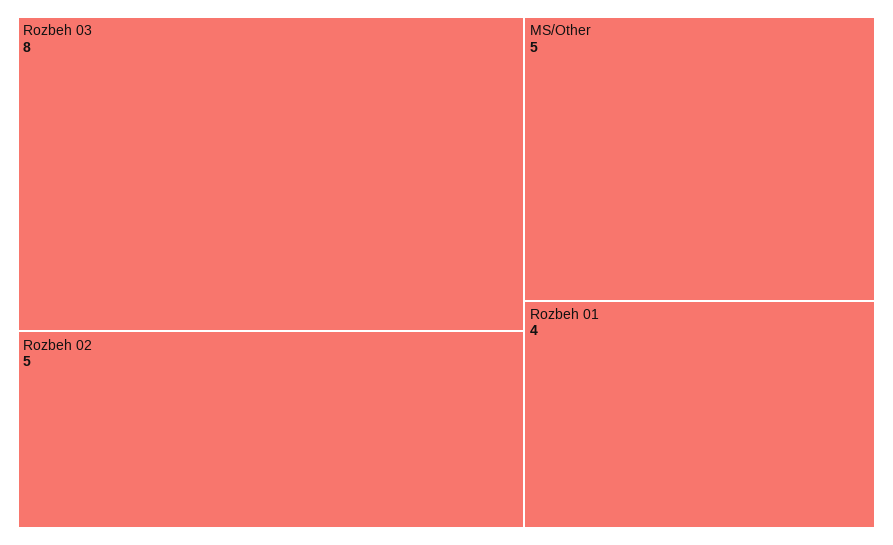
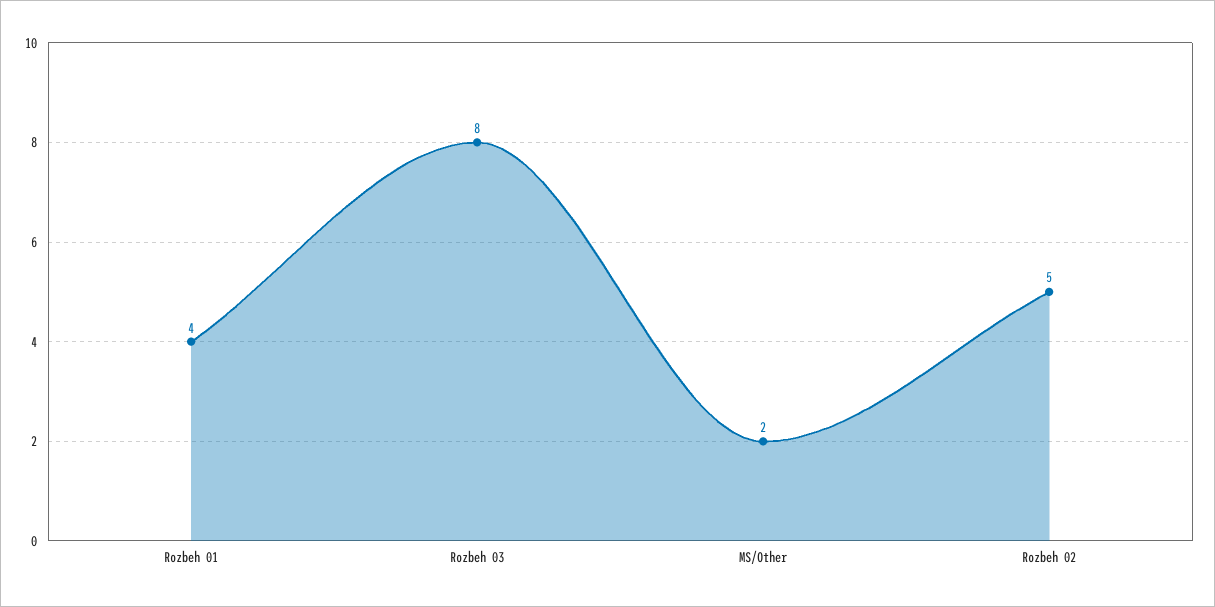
  {
    "Rozbeh 03": 8,
    "Rozbeh 02": 5,
-   "MS/Other": 5,
+   "MS/Other": 2,
    "Rozbeh 01": 4
  }

